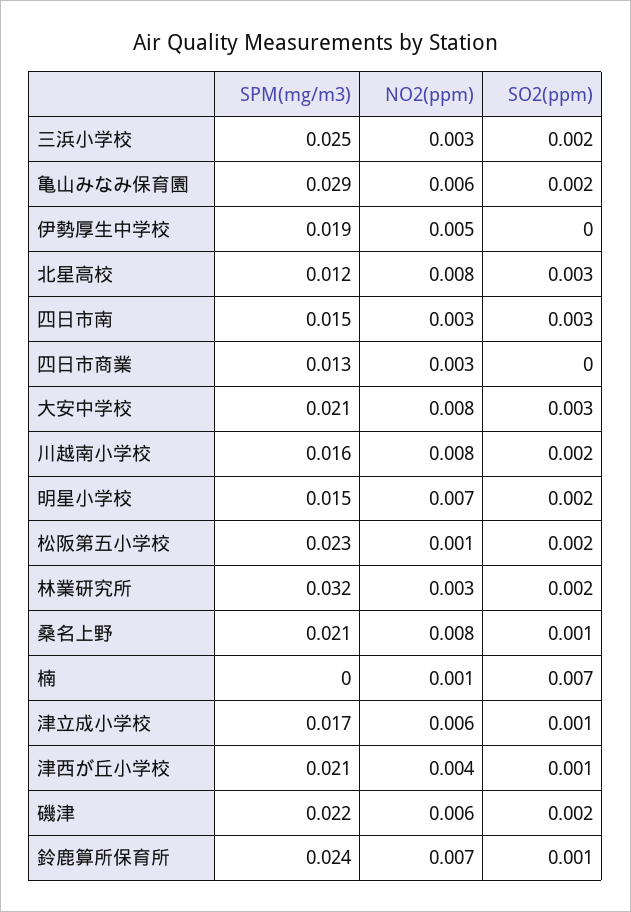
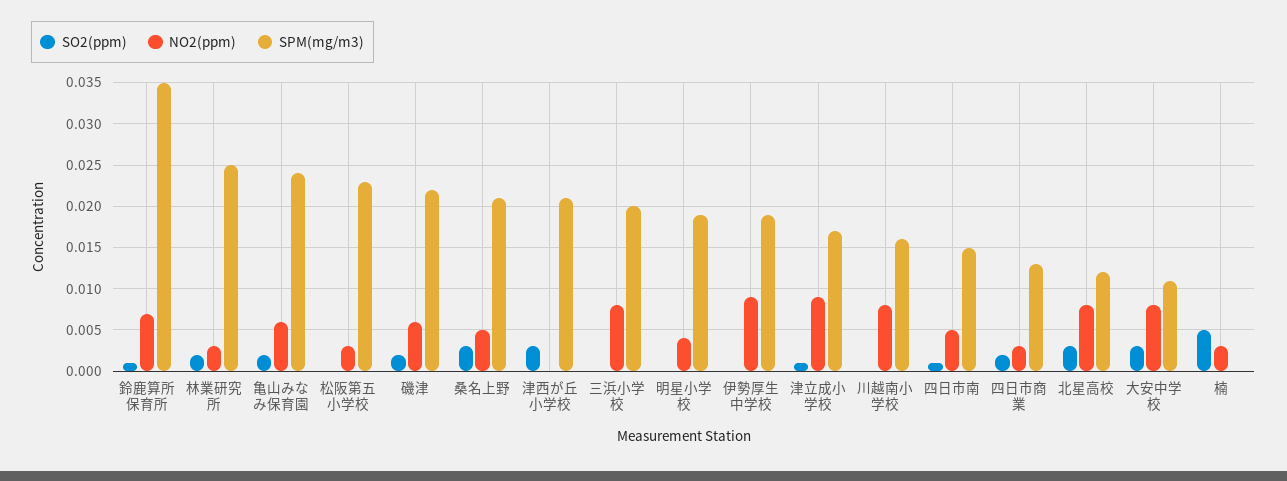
  {
    "SPM(mg/m3)": {
-     "三浜小学校": 0.025,
+     "三浜小学校": 0.02,
-     "亀山みなみ保育園": 0.029,
+     "亀山みなみ保育園": 0.024,
      "伊勢厚生中学校": 0.019,
      "北星高校": 0.012,
      "四日市南": 0.015,
      "四日市商業": 0.013,
-     "大安中学校": 0.021,
+     "大安中学校": 0.011,
      "川越南小学校": 0.016,
-     "明星小学校": 0.015,
+     "明星小学校": 0.019,
      "松阪第五小学校": 0.023,
-     "林業研究所": 0.032,
+     "林業研究所": 0.025,
      "桑名上野": 0.021,
      "楠": 0,
      "津立成小学校": 0.017,
      "津西が丘小学校": 0.021,
      "磯津": 0.022,
-     "鈴鹿算所保育所": 0.024
+     "鈴鹿算所保育所": 0.035
    },
    "NO2(ppm)": {
-     "三浜小学校": 0.003,
+     "三浜小学校": 0.008,
      "亀山みなみ保育園": 0.006,
-     "伊勢厚生中学校": 0.005,
+     "伊勢厚生中学校": 0.009,
      "北星高校": 0.008,
-     "四日市南": 0.003,
+     "四日市南": 0.005,
      "四日市商業": 0.003,
      "大安中学校": 0.008,
      "川越南小学校": 0.008,
-     "明星小学校": 0.007,
+     "明星小学校": 0.004,
-     "松阪第五小学校": 0.001,
+     "松阪第五小学校": 0.003,
      "林業研究所": 0.003,
-     "桑名上野": 0.008,
+     "桑名上野": 0.005,
-     "楠": 0.001,
+     "楠": 0.003,
-     "津立成小学校": 0.006,
+     "津立成小学校": 0.009,
-     "津西が丘小学校": 0.004,
+     "津西が丘小学校": 0,
      "磯津": 0.006,
      "鈴鹿算所保育所": 0.007
    },
    "SO2(ppm)": {
-     "三浜小学校": 0.002,
+     "三浜小学校": 0,
      "亀山みなみ保育園": 0.002,
      "伊勢厚生中学校": 0,
      "北星高校": 0.003,
-     "四日市南": 0.003,
+     "四日市南": 0.001,
-     "四日市商業": 0,
+     "四日市商業": 0.002,
      "大安中学校": 0.003,
-     "川越南小学校": 0.002,
+     "川越南小学校": 0,
-     "明星小学校": 0.002,
+     "明星小学校": 0,
-     "松阪第五小学校": 0.002,
+     "松阪第五小学校": 0,
      "林業研究所": 0.002,
-     "桑名上野": 0.001,
+     "桑名上野": 0.003,
-     "楠": 0.007,
+     "楠": 0.005,
      "津立成小学校": 0.001,
-     "津西が丘小学校": 0.001,
+     "津西が丘小学校": 0.003,
      "磯津": 0.002,
      "鈴鹿算所保育所": 0.001
    }
  }

